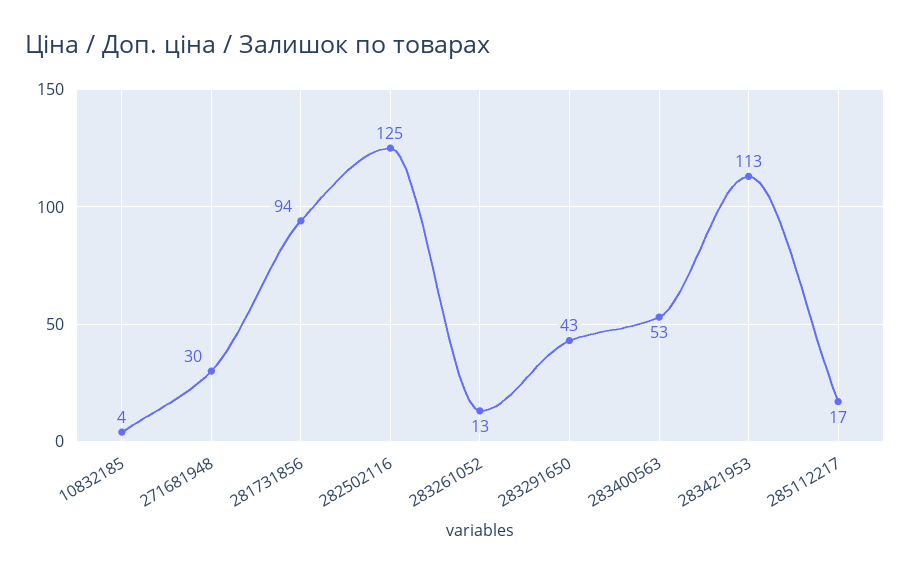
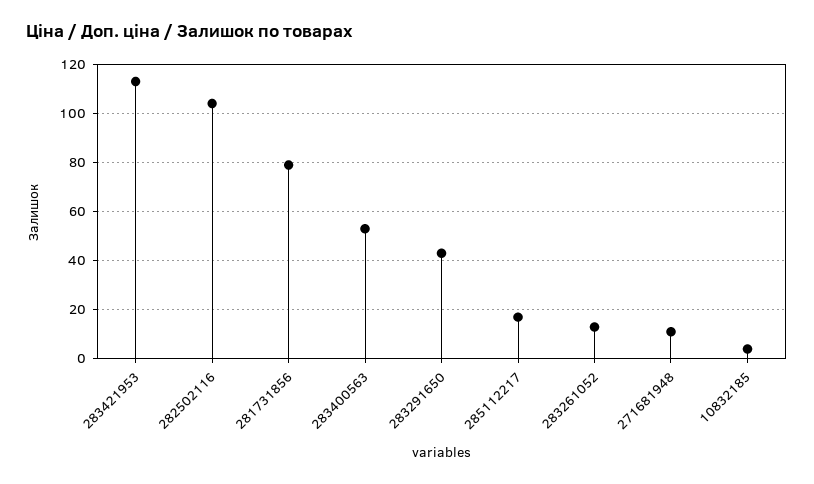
  {
    "10832185": 4,
-   "271681948": 30,
+   "271681948": 10,
-   "281731856": 94,
+   "281731856": 80,
-   "282502116": 125,
+   "282502116": 105,
    "283261052": 13,
    "283291650": 43,
    "283400563": 53,
    "283421953": 113,
    "285112217": 17
  }

